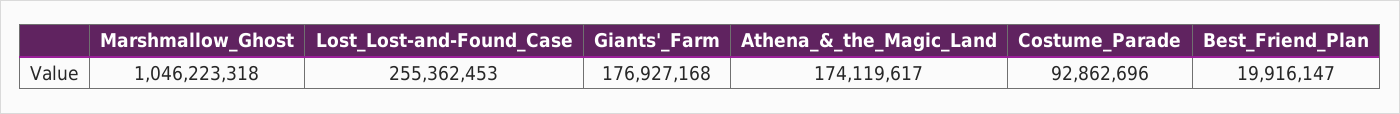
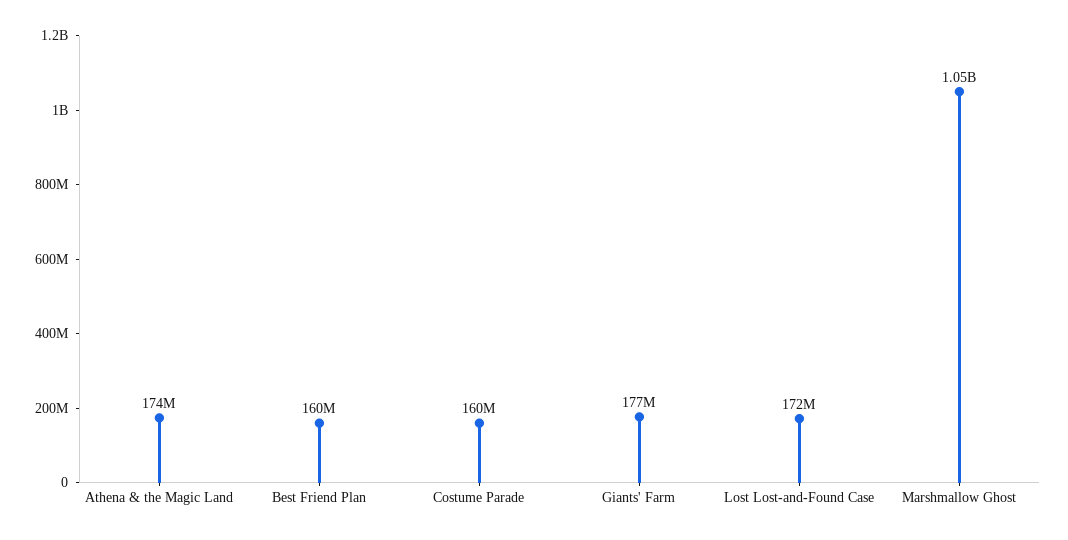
  {
    "Marshmallow_Ghost": 1046223318,
-   "Lost_Lost-and-Found_Case": 255362453,
+   "Lost_Lost-and-Found_Case": 172000000,
    "Giants'_Farm": 176927168,
    "Athena_&_the_Magic_Land": 174119617,
-   "Costume_Parade": 92862696,
+   "Costume_Parade": 160000000,
-   "Best_Friend_Plan": 19916147
+   "Best_Friend_Plan": 160000000
  }

